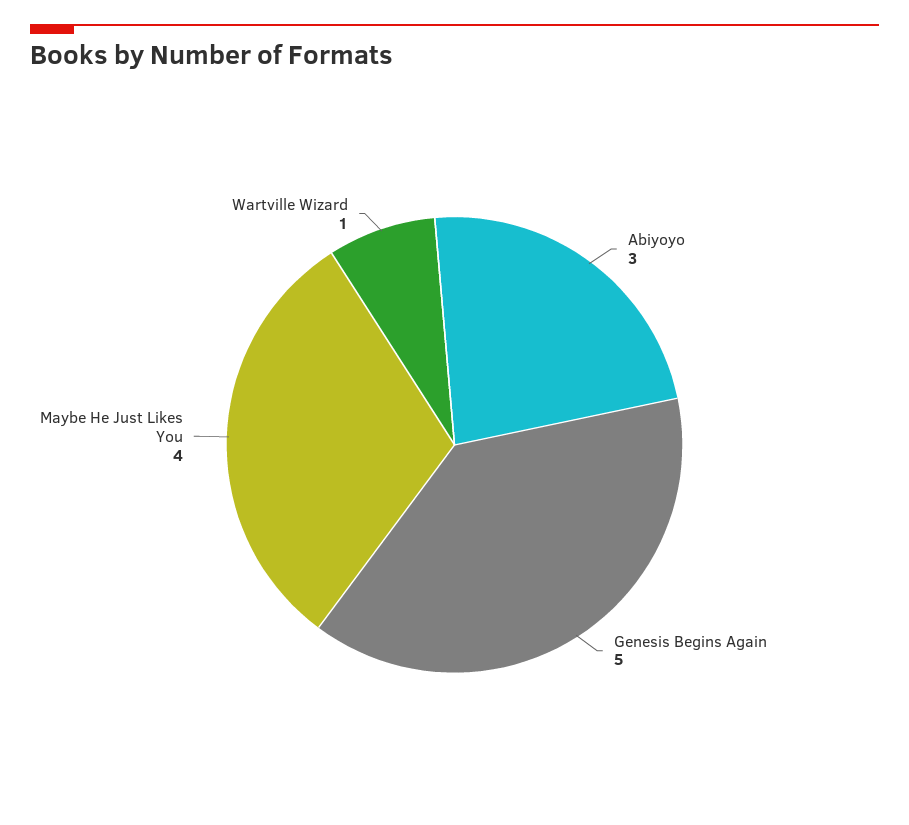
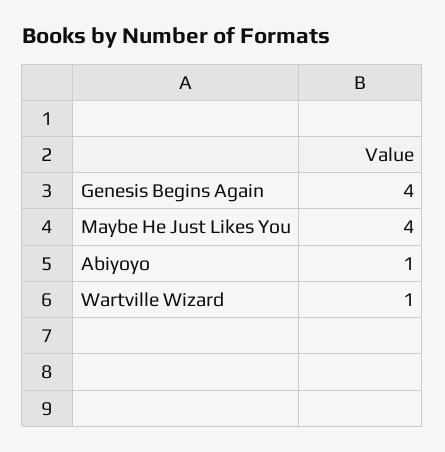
  {
-   "Abiyoyo": 3,
+   "Abiyoyo": 1,
-   "Genesis Begins Again": 5,
+   "Genesis Begins Again": 4,
    "Maybe He Just Likes You": 4,
    "Wartville Wizard": 1
  }

